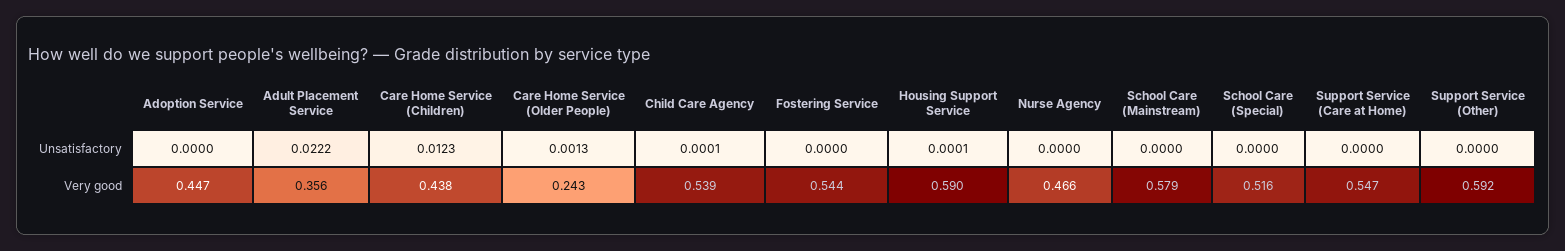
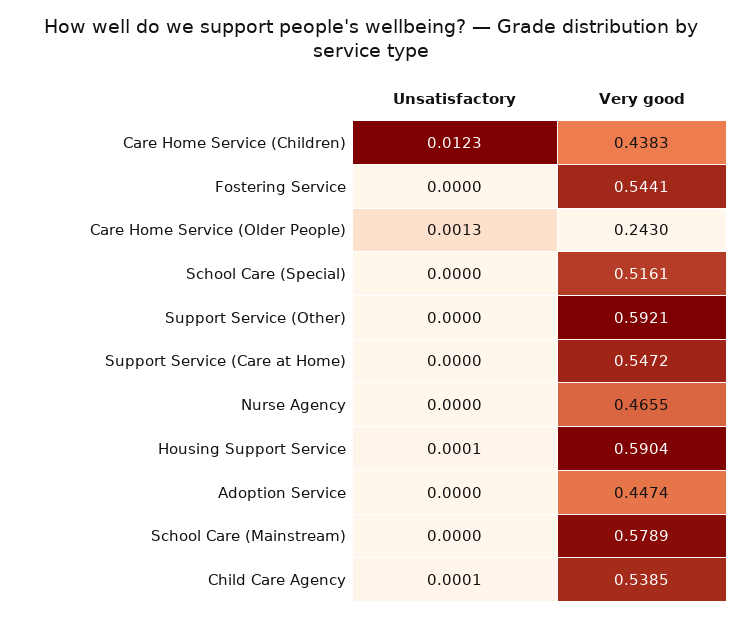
  {
    "Adoption Service": {
      "Unsatisfactory": 0,
      "Very good": 0.4474
    },
-   "Adult Placement Service": {
-     "Unsatisfactory": 0.0222,
-     "Very good": 0.356
-   },
    "Care Home Service (Children)": {
      "Unsatisfactory": 0.0123,
      "Very good": 0.4383
    },
    "Care Home Service (Older People)": {
      "Unsatisfactory": 0.0013,
      "Very good": 0.243
    },
    "Child Care Agency": {
      "Unsatisfactory": 0.0001,
      "Very good": 0.5385
    },
    "Fostering Service": {
      "Unsatisfactory": 0,
      "Very good": 0.5441
    },
    "Housing Support Service": {
      "Unsatisfactory": 0.0001,
      "Very good": 0.5904
    },
    "Nurse Agency": {
      "Unsatisfactory": 0,
      "Very good": 0.4655
    },
    "School Care (Mainstream)": {
      "Unsatisfactory": 0,
      "Very good": 0.5789
    },
    "School Care (Special)": {
      "Unsatisfactory": 0,
      "Very good": 0.5161
    },
    "Support Service (Care at Home)": {
      "Unsatisfactory": 0,
      "Very good": 0.5472
    },
    "Support Service (Other)": {
      "Unsatisfactory": 0,
      "Very good": 0.5921
    }
  }

